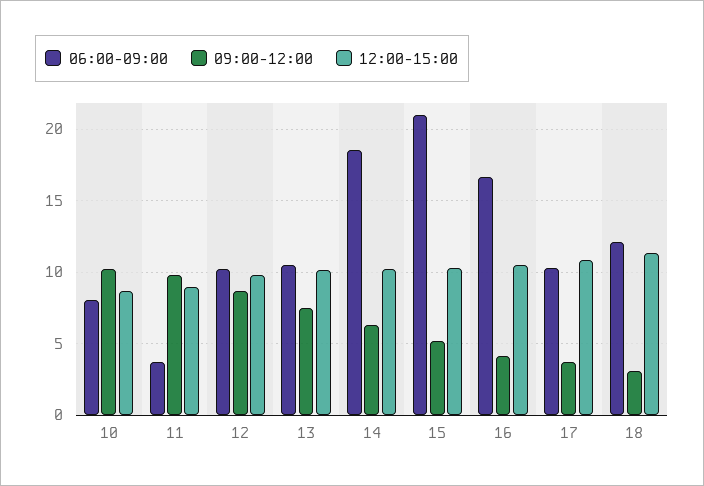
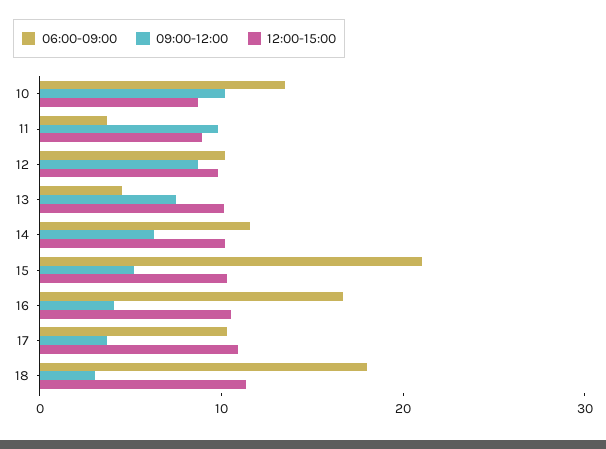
  {
    "06:00-09:00": {
-     "10": 8,
+     "10": 14,
      "11": 3.5,
      "12": 10,
-     "13": 10.5,
+     "13": 4,
-     "14": 18.5,
+     "14": 12,
      "15": 21,
      "16": 16.5,
      "17": 10.5,
-     "18": 12
+     "18": 18
    },
    "09:00-12:00": {
      "10": 10,
      "11": 10,
      "12": 8.5,
      "13": 7.5,
      "14": 6.5,
      "15": 5,
      "16": 4,
      "17": 3.5,
      "18": 3
    },
    "12:00-15:00": {
      "10": 8.5,
      "11": 9,
      "12": 10,
      "13": 10,
      "14": 10,
      "15": 10.5,
      "16": 10.5,
      "17": 11,
      "18": 11.5
    }
  }

